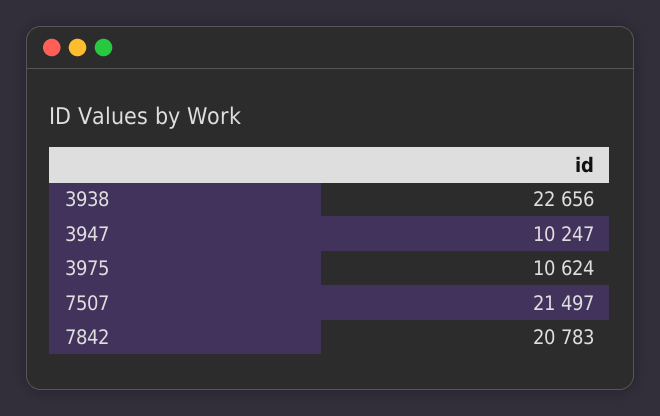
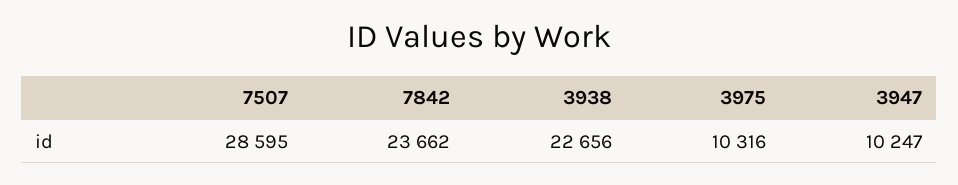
  {
    "3938": 22656,
    "3947": 10247,
-   "3975": 10624,
+   "3975": 10316,
-   "7507": 21497,
+   "7507": 28595,
-   "7842": 20783
+   "7842": 23662
  }

